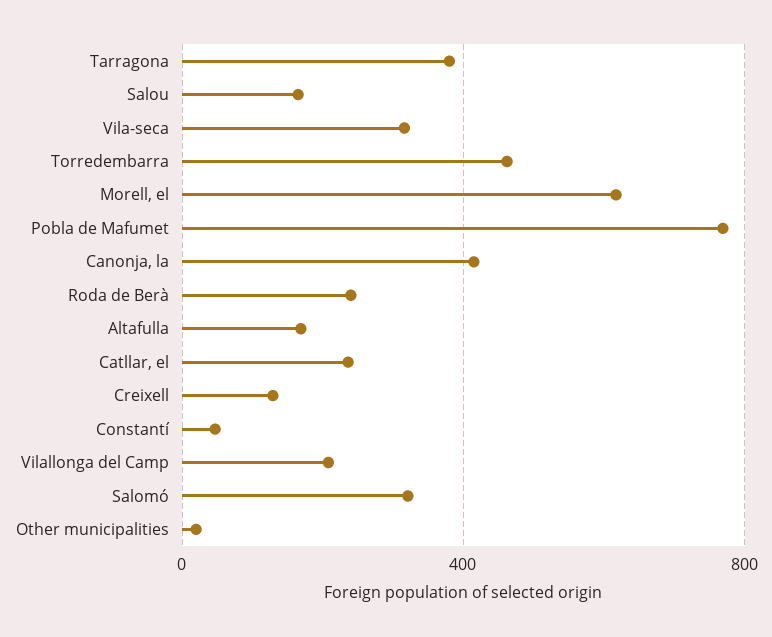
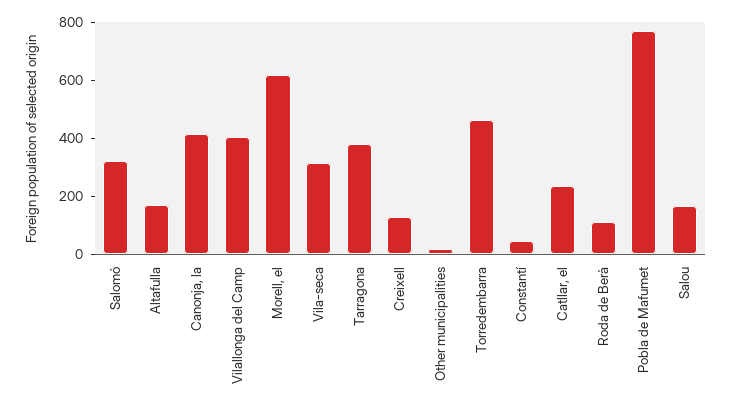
  {
    "Tarragona": 400,
    "Salou": 150,
    "Vila-seca": 300,
    "Torredembarra": 450,
    "Morell, el": 600,
    "Pobla de Mafumet": 750,
    "Canonja, la": 400,
-   "Roda de Berà": 250,
+   "Roda de Berà": 100,
    "Altafulla": 150,
    "Catllar, el": 250,
    "Creixell": 150,
    "Constantí": 50,
-   "Vilallonga del Camp": 200,
+   "Vilallonga del Camp": 400,
    "Salomó": 300,
    "Other municipalities": 0
  }

